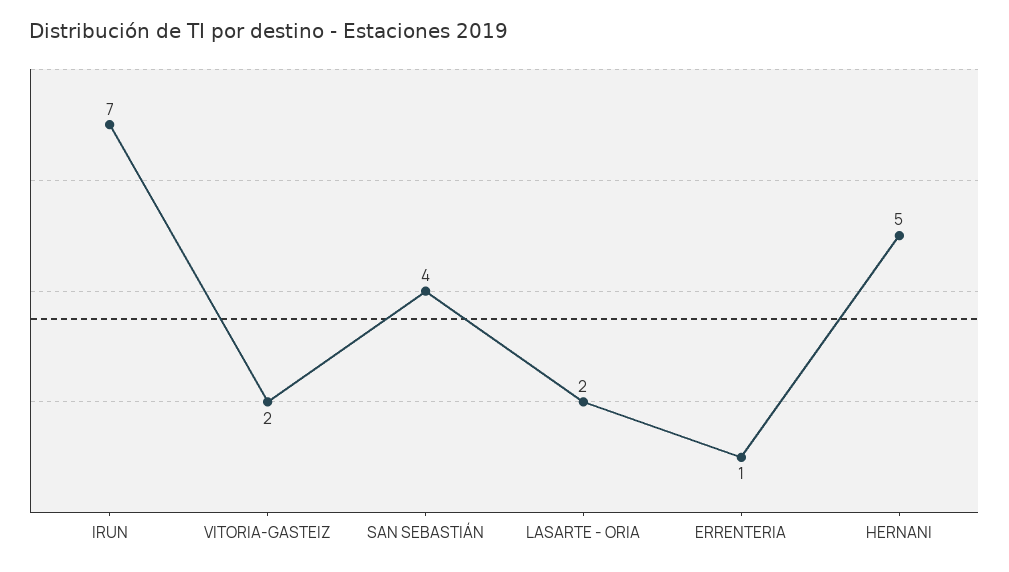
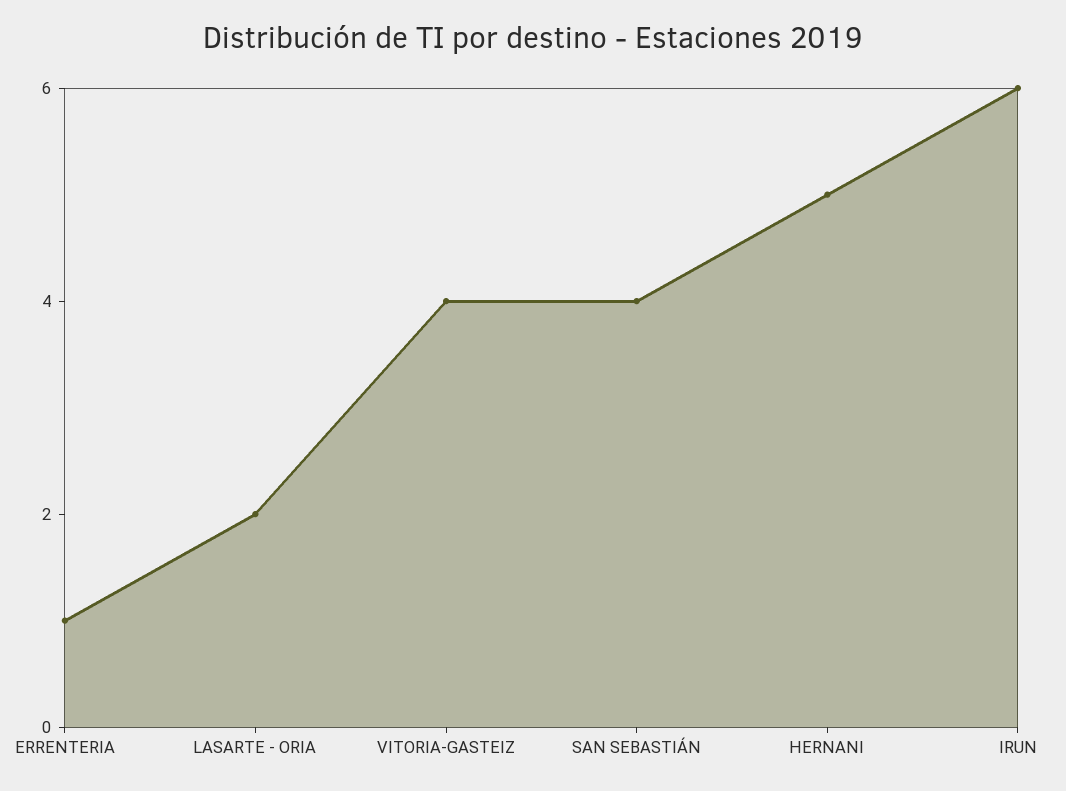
  {
-   "IRUN": 7,
+   "IRUN": 6,
-   "VITORIA-GASTEIZ": 2,
+   "VITORIA-GASTEIZ": 4,
    "SAN SEBASTIÁN": 4,
    "LASARTE - ORIA": 2,
    "ERRENTERIA": 1,
    "HERNANI": 5
  }

